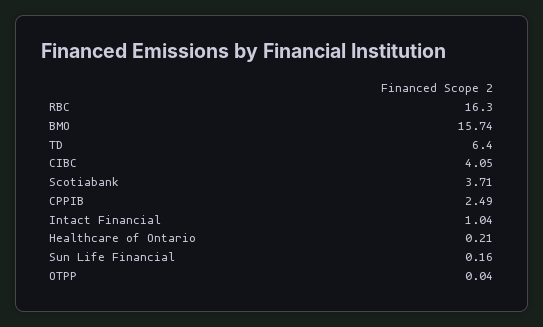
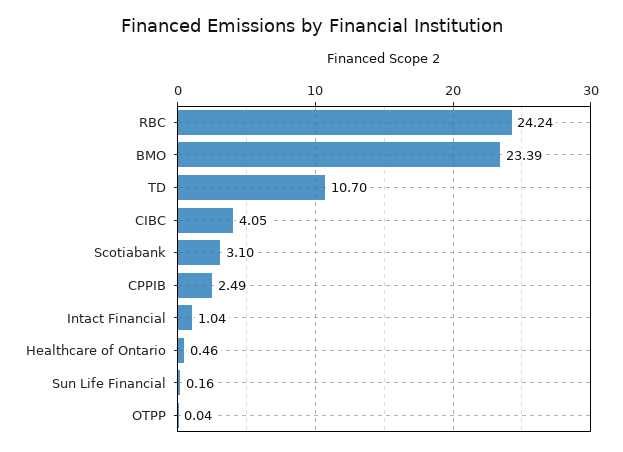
  {
-   "RBC": 16.3,
+   "RBC": 24.24,
-   "BMO": 15.74,
+   "BMO": 23.39,
-   "TD": 6.4,
+   "TD": 10.7,
    "CIBC": 4.05,
-   "Scotiabank": 3.71,
+   "Scotiabank": 3.1,
    "CPPIB": 2.49,
    "Intact Financial": 1.04,
-   "Healthcare of Ontario": 0.21,
+   "Healthcare of Ontario": 0.46,
    "Sun Life Financial": 0.16,
    "OTPP": 0.04
  }

